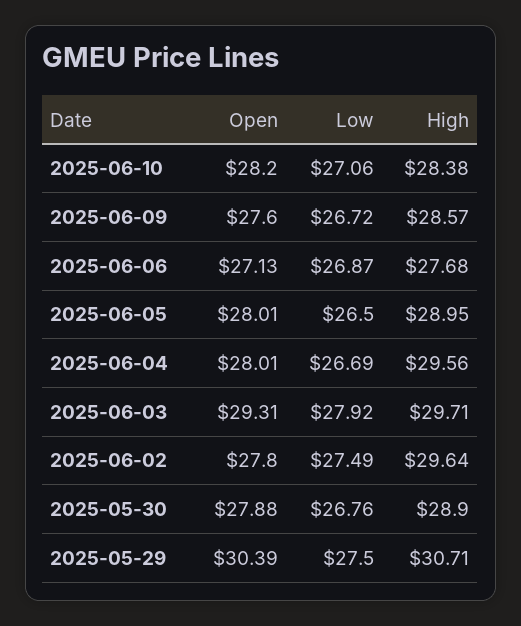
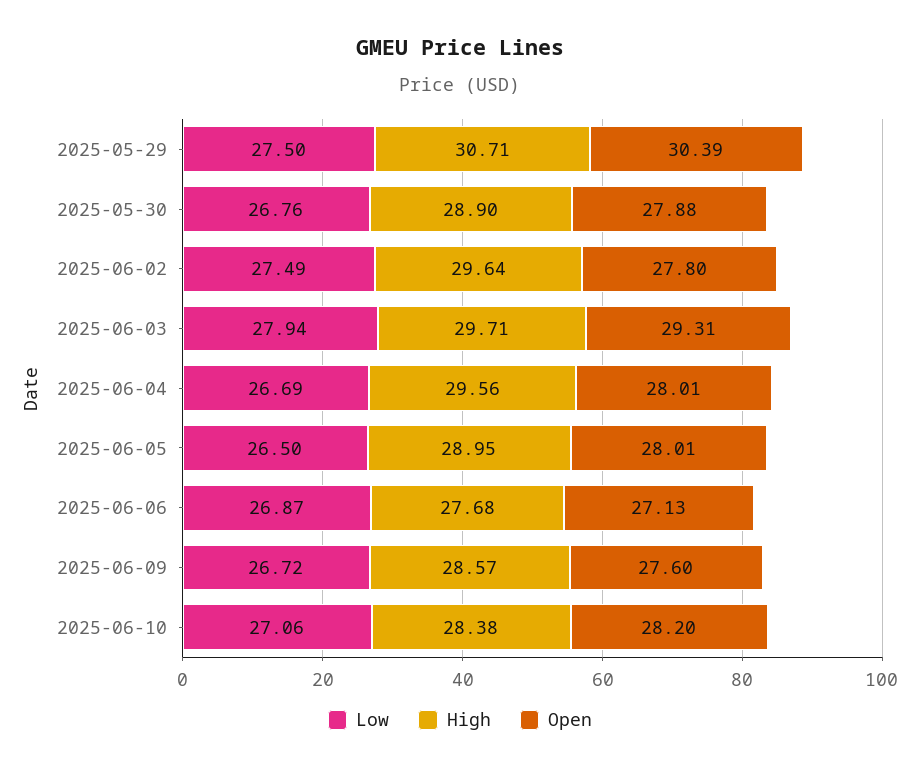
  {
    "Open": {
      "2025-06-10": 28.2,
      "2025-06-09": 27.6,
      "2025-06-06": 27.13,
      "2025-06-05": 28.01,
      "2025-06-04": 28.01,
      "2025-06-03": 29.31,
      "2025-06-02": 27.8,
      "2025-05-30": 27.88,
      "2025-05-29": 30.39
    },
    "Low": {
      "2025-06-10": 27.06,
      "2025-06-09": 26.72,
      "2025-06-06": 26.87,
      "2025-06-05": 26.5,
      "2025-06-04": 26.69,
-     "2025-06-03": 27.92,
+     "2025-06-03": 27.94,
      "2025-06-02": 27.49,
      "2025-05-30": 26.76,
      "2025-05-29": 27.5
    },
    "High": {
      "2025-06-10": 28.38,
      "2025-06-09": 28.57,
      "2025-06-06": 27.68,
      "2025-06-05": 28.95,
      "2025-06-04": 29.56,
      "2025-06-03": 29.71,
      "2025-06-02": 29.64,
      "2025-05-30": 28.9,
      "2025-05-29": 30.71
    }
  }

